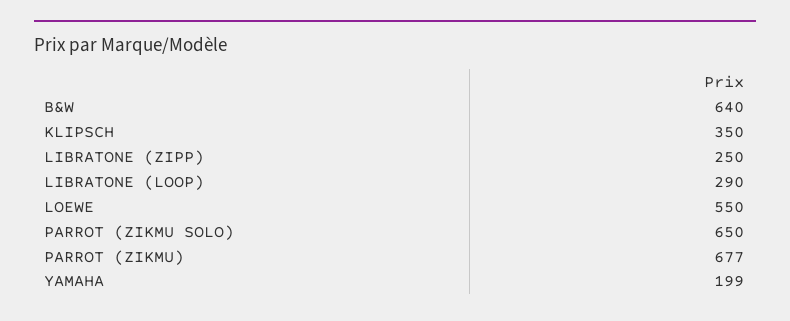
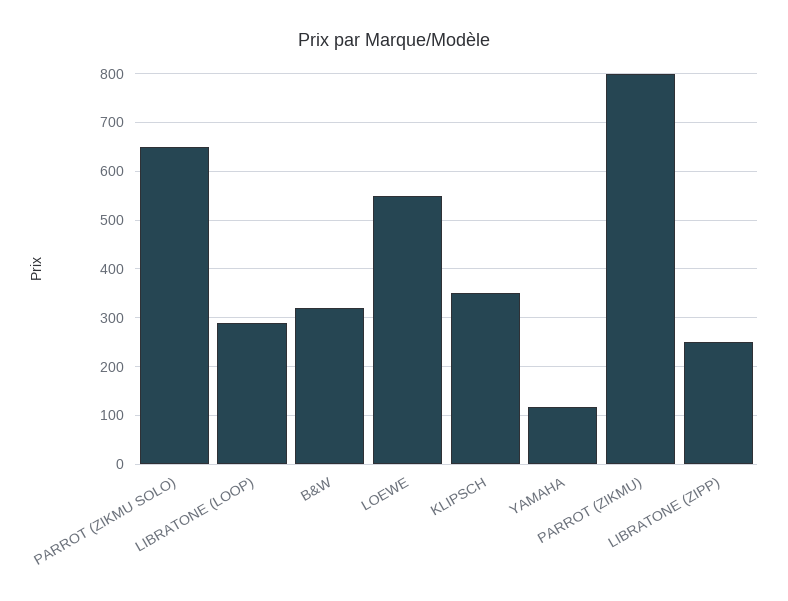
  {
-   "B&W": 640,
+   "B&W": 320,
    "KLIPSCH": 350,
    "LIBRATONE (ZIPP)": 250,
    "LIBRATONE (LOOP)": 290,
    "LOEWE": 550,
    "PARROT (ZIKMU SOLO)": 650,
-   "PARROT (ZIKMU)": 677,
+   "PARROT (ZIKMU)": 800,
-   "YAMAHA": 199
+   "YAMAHA": 120
  }

